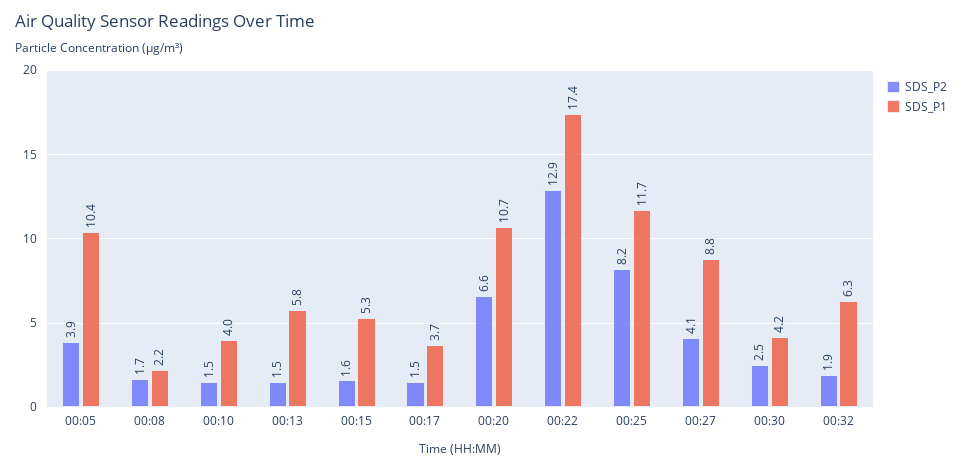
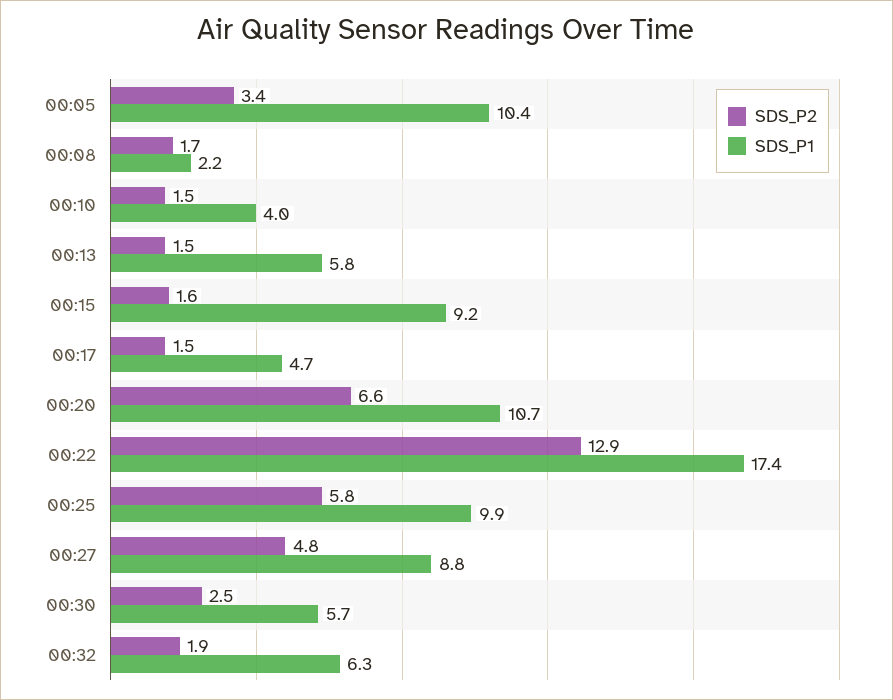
  {
    "SDS_P2": {
-     "00:05": 3.9,
+     "00:05": 3.4,
      "00:08": 1.7,
      "00:10": 1.5,
      "00:13": 1.5,
      "00:15": 1.6,
      "00:17": 1.5,
      "00:20": 6.6,
      "00:22": 12.9,
-     "00:25": 8.2,
+     "00:25": 5.8,
-     "00:27": 4.1,
+     "00:27": 4.8,
      "00:30": 2.5,
      "00:32": 1.9
    },
    "SDS_P1": {
      "00:05": 10.4,
      "00:08": 2.2,
      "00:10": 4,
      "00:13": 5.8,
-     "00:15": 5.3,
+     "00:15": 9.2,
-     "00:17": 3.7,
+     "00:17": 4.7,
      "00:20": 10.7,
      "00:22": 17.4,
-     "00:25": 11.7,
+     "00:25": 9.9,
      "00:27": 8.8,
-     "00:30": 4.2,
+     "00:30": 5.7,
      "00:32": 6.3
    }
  }

